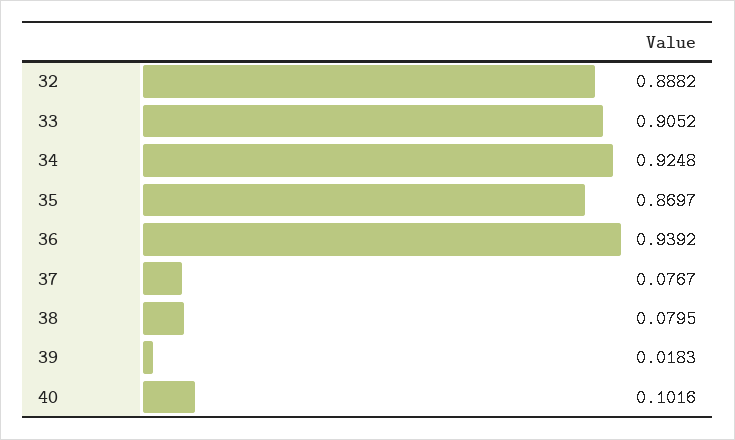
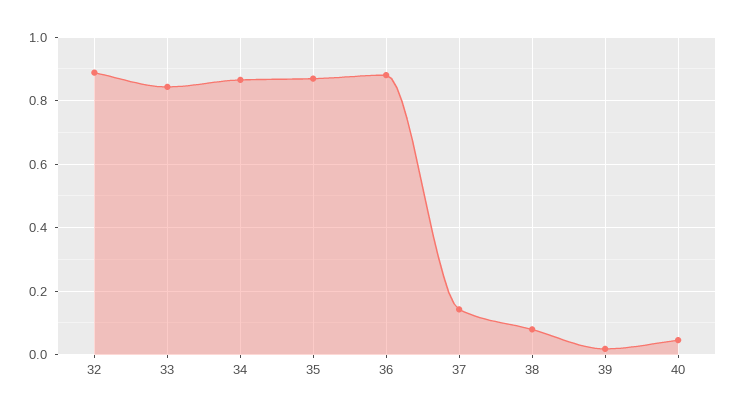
  {
    "32": 0.8882,
-   "33": 0.9052,
+   "33": 0.84,
-   "34": 0.9248,
+   "34": 0.86,
    "35": 0.8697,
-   "36": 0.9392,
+   "36": 0.88,
-   "37": 0.0767,
+   "37": 0.14,
    "38": 0.0795,
    "39": 0.0183,
-   "40": 0.1016
+   "40": 0.04
  }

